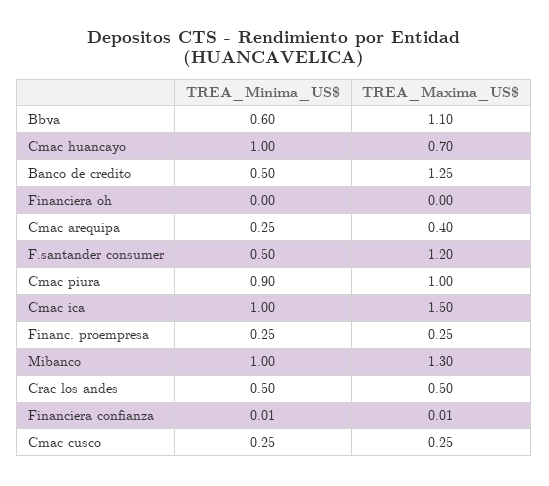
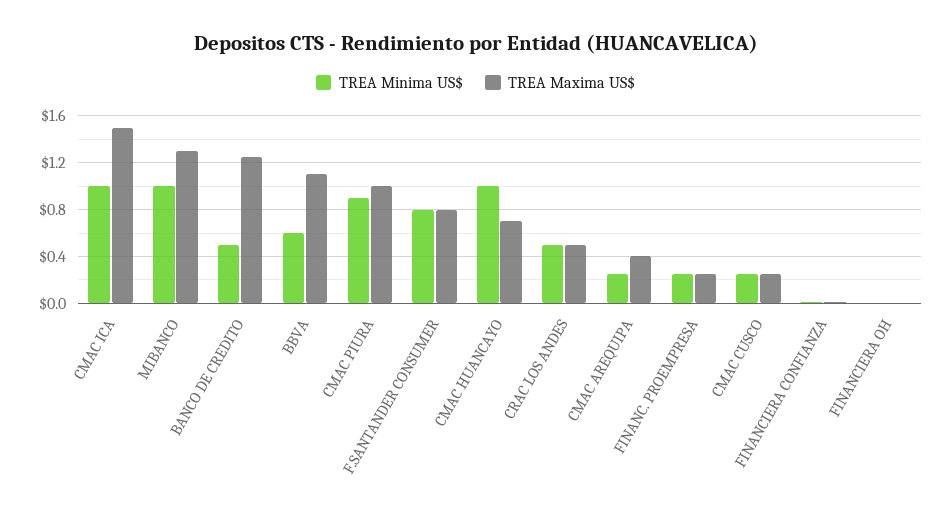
  {
    "TREA_Minima_US$": {
      "Bbva": 0.6,
      "Cmac huancayo": 1,
      "Banco de credito": 0.5,
      "Financiera oh": 0,
      "Cmac arequipa": 0.25,
-     "F.santander consumer": 0.5,
+     "F.santander consumer": 0.8,
      "Cmac piura": 0.9,
      "Cmac ica": 1,
      "Financ. proempresa": 0.25,
      "Mibanco": 1,
      "Crac los andes": 0.5,
      "Financiera confianza": 0.01,
      "Cmac cusco": 0.25
    },
    "TREA_Maxima_US$": {
      "Bbva": 1.1,
      "Cmac huancayo": 0.7,
      "Banco de credito": 1.25,
      "Financiera oh": 0,
      "Cmac arequipa": 0.4,
-     "F.santander consumer": 1.2,
+     "F.santander consumer": 0.8,
      "Cmac piura": 1,
      "Cmac ica": 1.5,
      "Financ. proempresa": 0.25,
      "Mibanco": 1.3,
      "Crac los andes": 0.5,
      "Financiera confianza": 0.01,
      "Cmac cusco": 0.25
    }
  }

